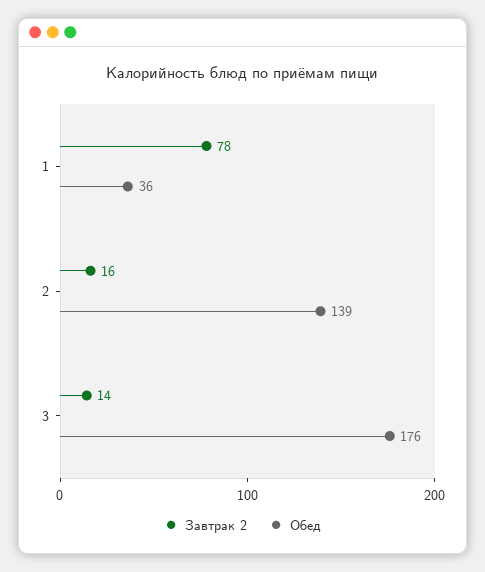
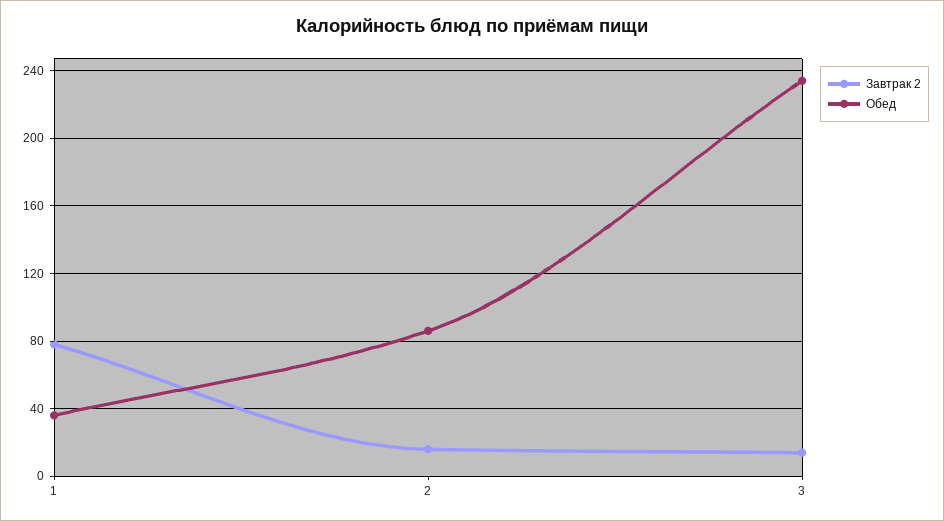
  {
    "Завтрак 2": {
      "1": 78,
      "2": 16,
      "3": 14
    },
    "Обед": {
      "1": 36,
-     "2": 139,
+     "2": 85,
-     "3": 176
+     "3": 235
    }
  }

